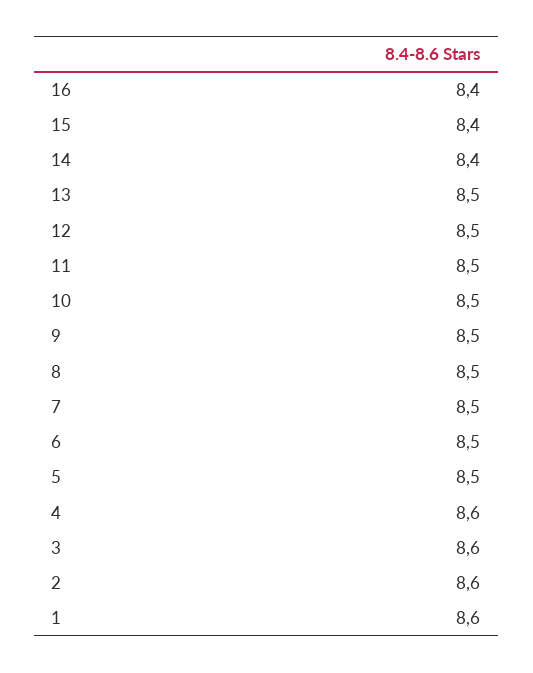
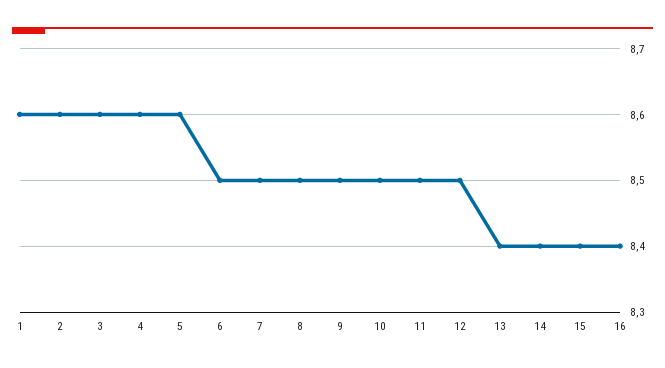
  {
    "16": 8.4,
    "15": 8.4,
    "14": 8.4,
-   "13": 8.5,
+   "13": 8.4,
    "12": 8.5,
    "11": 8.5,
    "10": 8.5,
    "9": 8.5,
    "8": 8.5,
    "7": 8.5,
    "6": 8.5,
-   "5": 8.5,
+   "5": 8.6,
    "4": 8.6,
    "3": 8.6,
    "2": 8.6,
    "1": 8.6
  }

